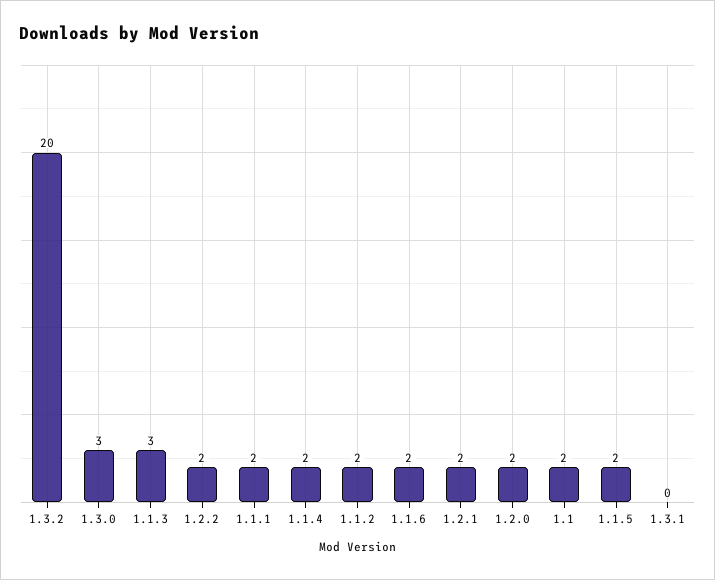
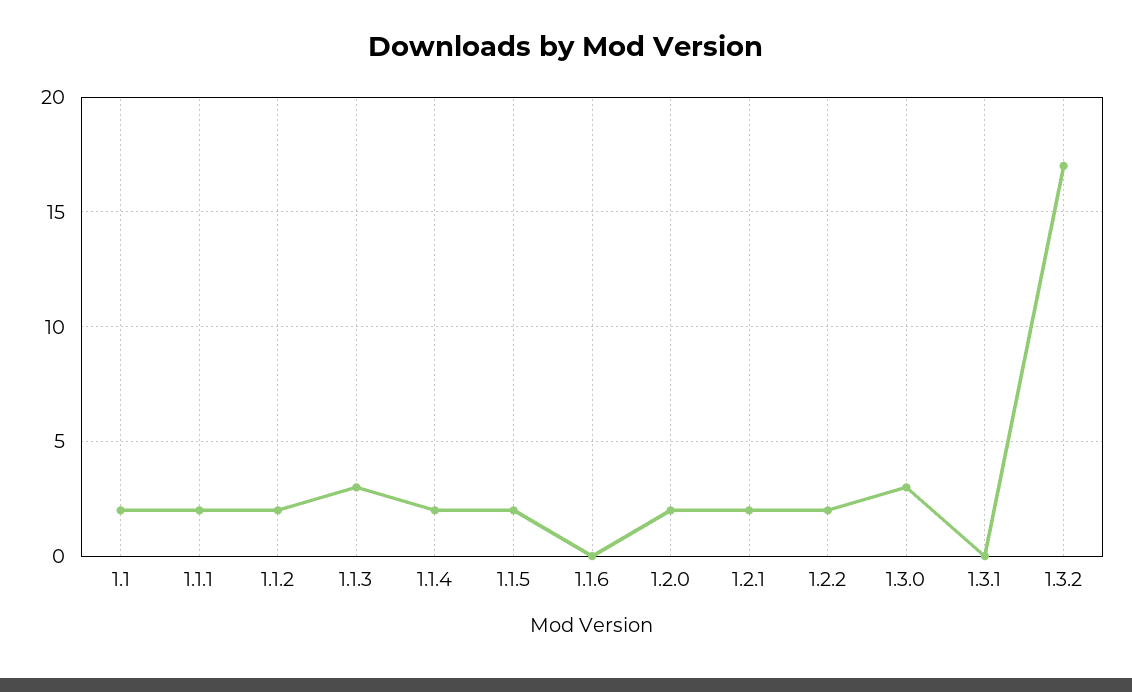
  {
-   "1.3.2": 20,
+   "1.3.2": 17,
    "1.3.0": 3,
    "1.1.3": 3,
    "1.2.2": 2,
    "1.1.1": 2,
    "1.1.4": 2,
    "1.1.2": 2,
-   "1.1.6": 2,
+   "1.1.6": 0,
    "1.2.1": 2,
    "1.2.0": 2,
    "1.1": 2,
    "1.1.5": 2,
    "1.3.1": 0
  }

